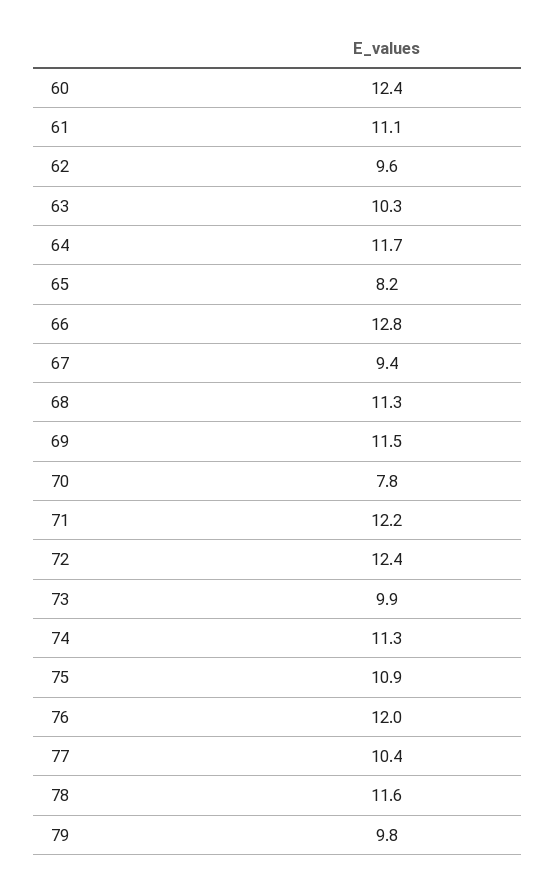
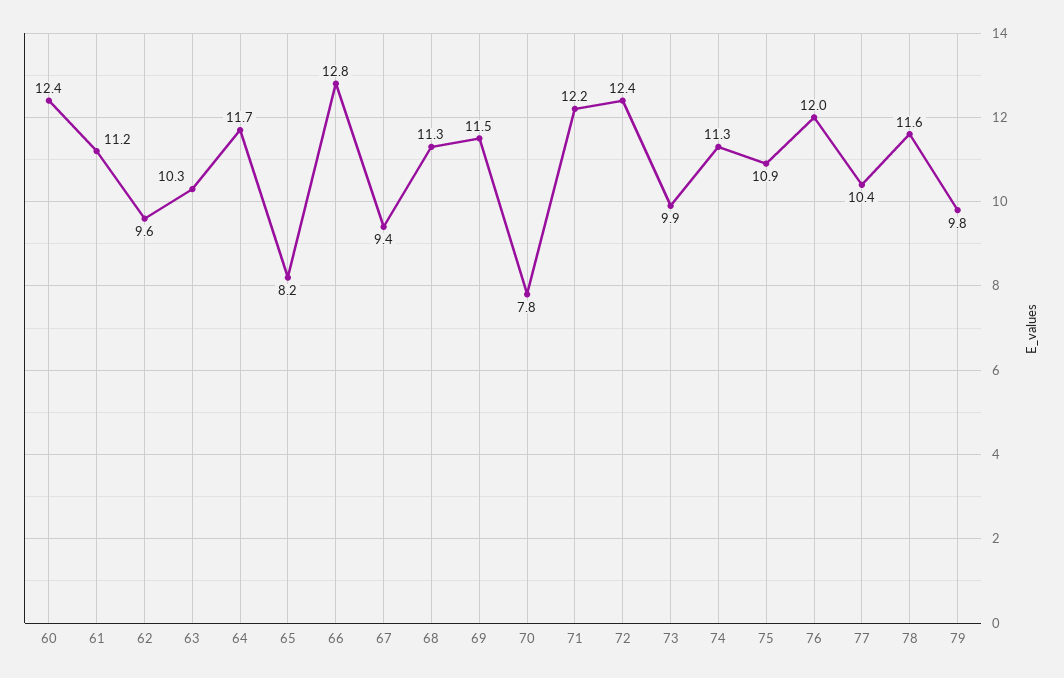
  {
    "60": 12.4,
-   "61": 11.1,
+   "61": 11.2,
    "62": 9.6,
    "63": 10.3,
    "64": 11.7,
    "65": 8.2,
    "66": 12.8,
    "67": 9.4,
    "68": 11.3,
    "69": 11.5,
    "70": 7.8,
    "71": 12.2,
    "72": 12.4,
    "73": 9.9,
    "74": 11.3,
    "75": 10.9,
    "76": 12,
    "77": 10.4,
    "78": 11.6,
    "79": 9.8
  }

